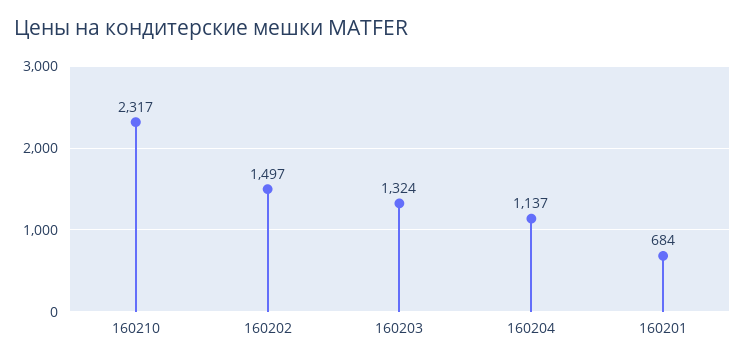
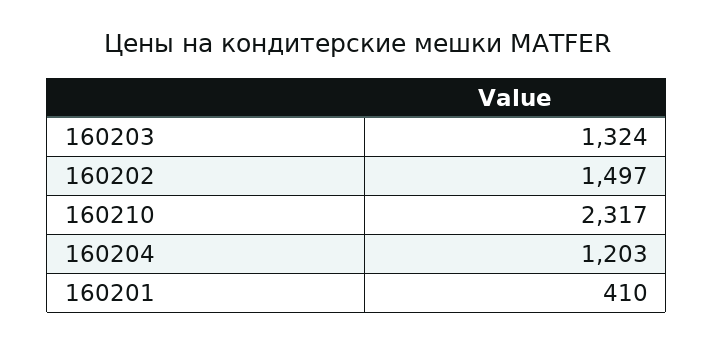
  {
    "160210": 2317,
    "160202": 1497,
    "160203": 1324,
-   "160204": 1137,
+   "160204": 1203,
-   "160201": 684
+   "160201": 410
  }

